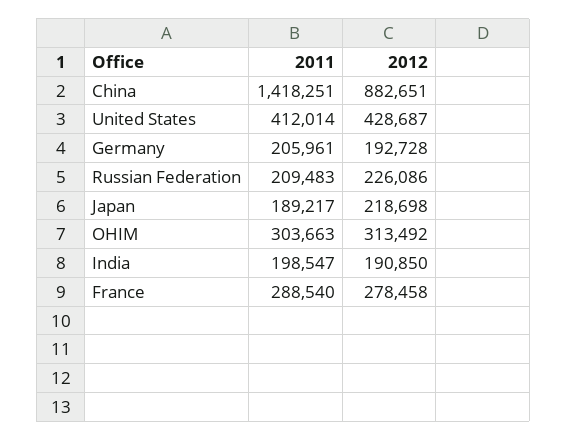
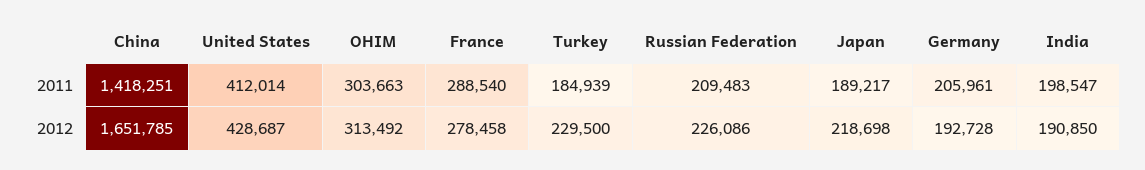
  {
    "2011": {
      "China": 1418251,
      "United States": 412014,
      "Germany": 205961,
      "Russian Federation": 209483,
      "Japan": 189217,
      "OHIM": 303663,
      "India": 198547,
-     "France": 288540
+     "France": 288540,
+     "Turkey": 184939
    },
    "2012": {
-     "China": 882651,
+     "China": 1651785,
      "United States": 428687,
      "Germany": 192728,
      "Russian Federation": 226086,
      "Japan": 218698,
      "OHIM": 313492,
      "India": 190850,
-     "France": 278458
+     "France": 278458,
+     "Turkey": 229500
    }
  }

